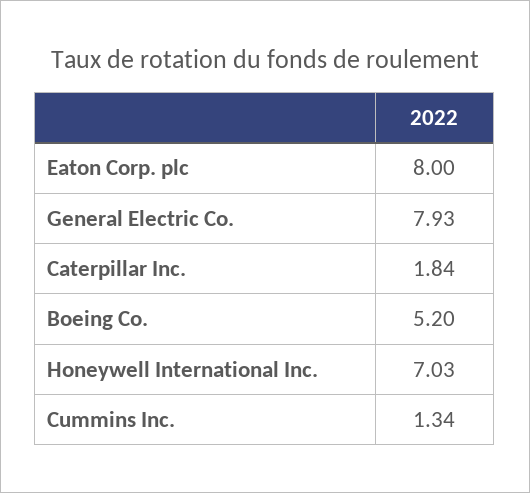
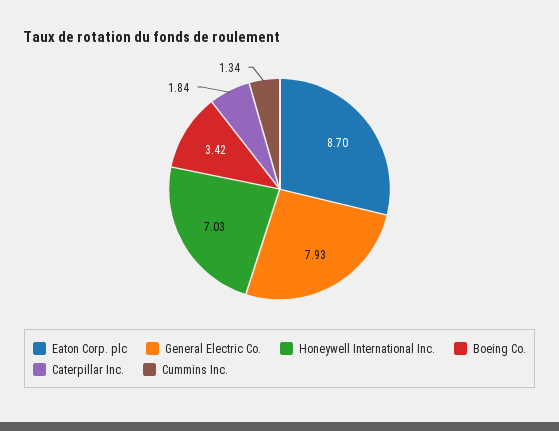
  {
-   "Eaton Corp. plc": 8,
+   "Eaton Corp. plc": 8.7,
    "General Electric Co.": 7.93,
    "Caterpillar Inc.": 1.84,
-   "Boeing Co.": 5.2,
+   "Boeing Co.": 3.42,
    "Honeywell International Inc.": 7.03,
    "Cummins Inc.": 1.34
  }

